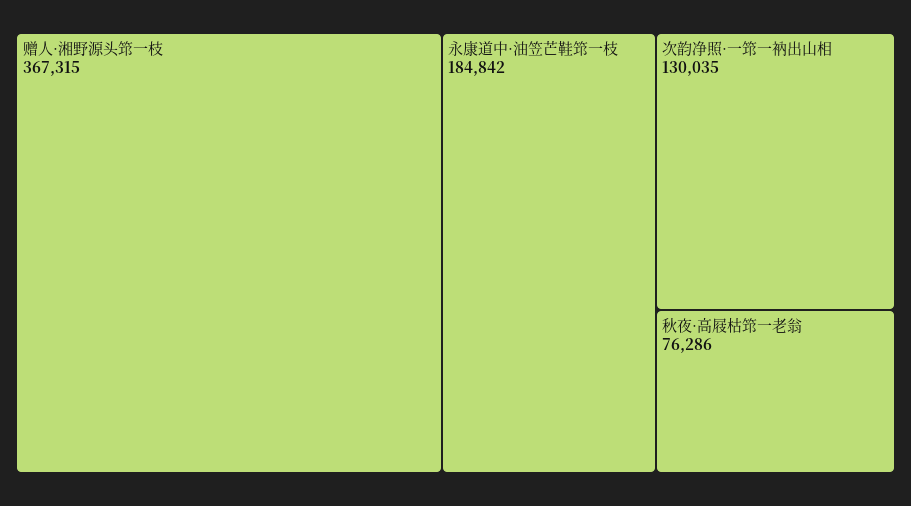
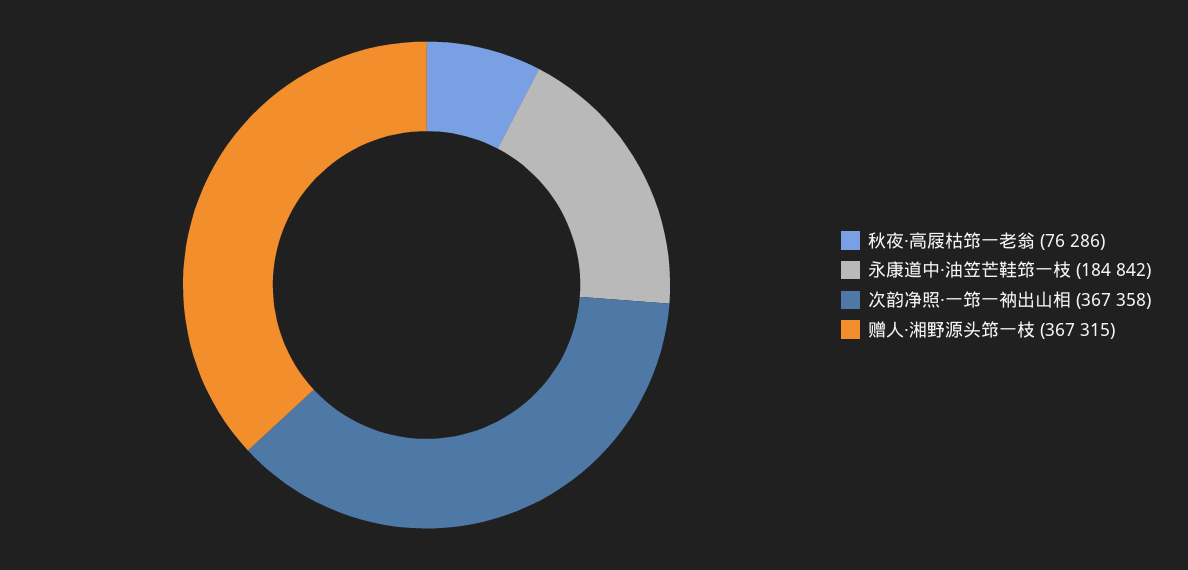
  {
    "赠人·湘野源头筇一枝": 367315,
    "永康道中·油笠芒鞋筇一枝": 184842,
-   "次韵净照·一筇一衲出山相": 130035,
+   "次韵净照·一筇一衲出山相": 367358,
    "秋夜·高屐枯筇一老翁": 76286
  }

